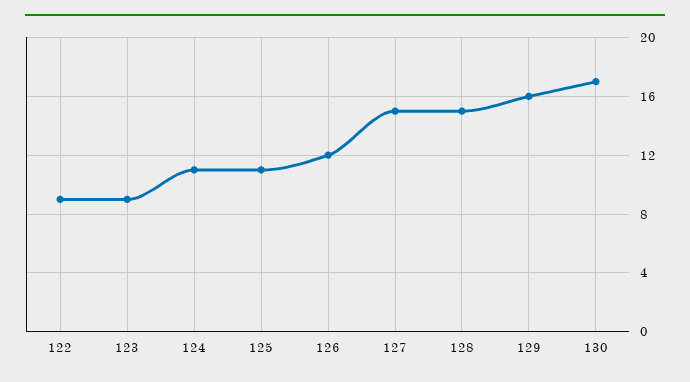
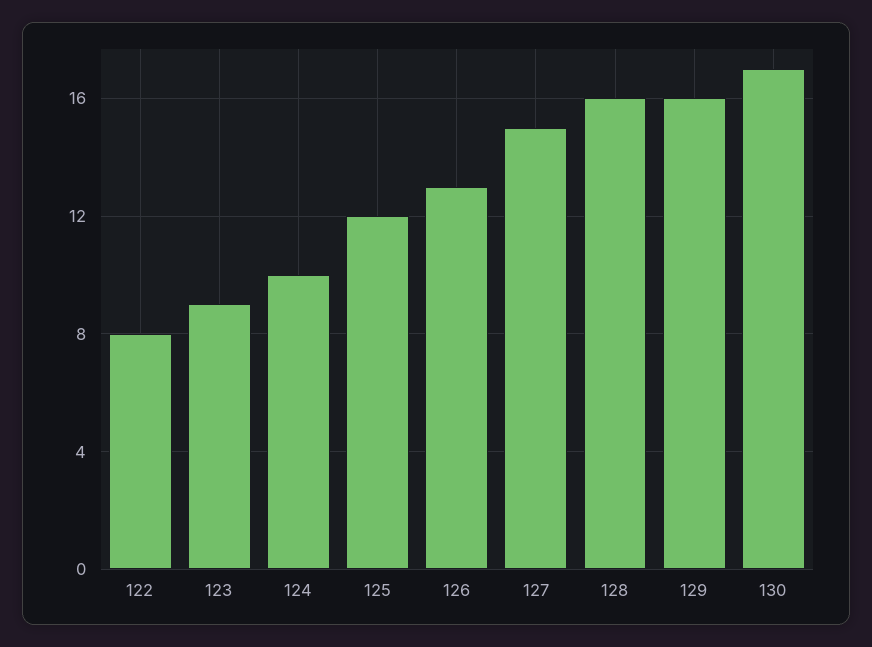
  {
-   "122": 9,
+   "122": 8,
    "123": 9,
-   "124": 11,
+   "124": 10,
-   "125": 11,
+   "125": 12,
-   "126": 12,
+   "126": 13,
    "127": 15,
-   "128": 15,
+   "128": 16,
    "129": 16,
    "130": 17
  }

